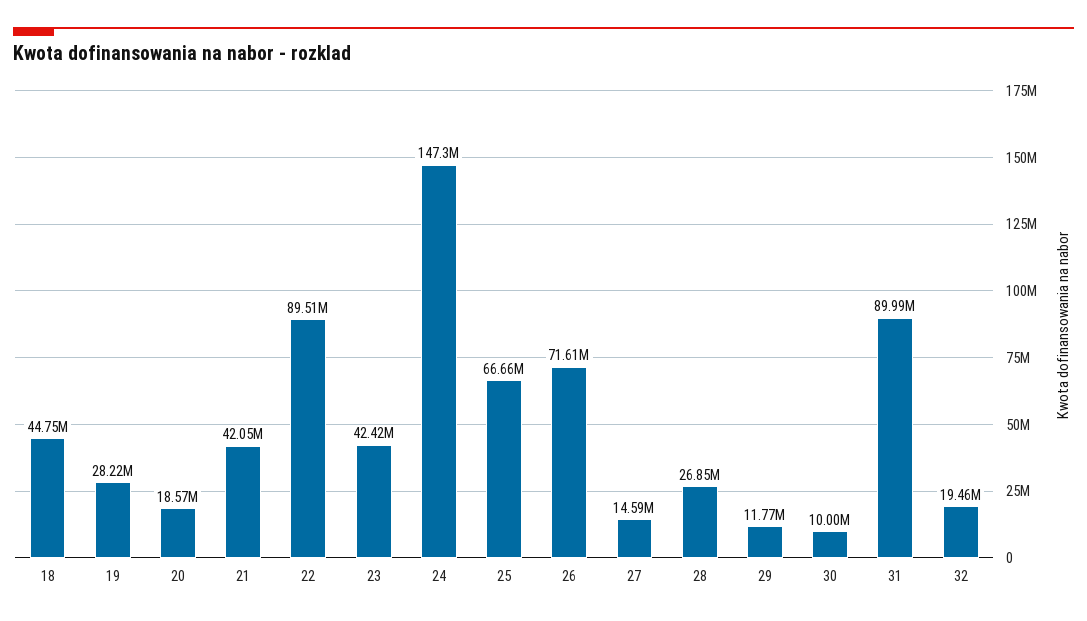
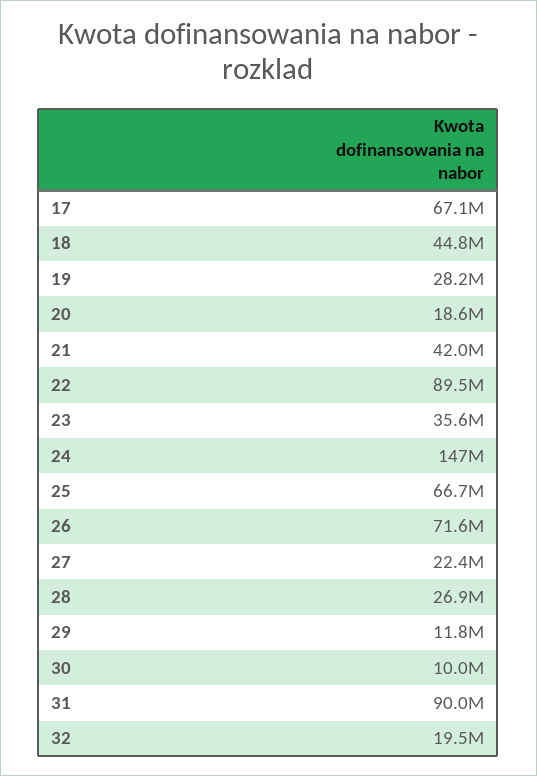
  {
    "18": 44750000,
    "19": 28220000,
    "20": 18570000,
    "21": 42050000,
    "22": 89510000,
-   "23": 42420000,
+   "23": 35600000,
    "24": 147300000,
    "25": 66660000,
    "26": 71610000,
-   "27": 14590000,
+   "27": 22400000,
    "28": 26850000,
    "29": 11770000,
    "30": 10000000,
    "31": 89990000,
-   "32": 19460000
+   "32": 19460000,
+   "17": 67100000
  }

